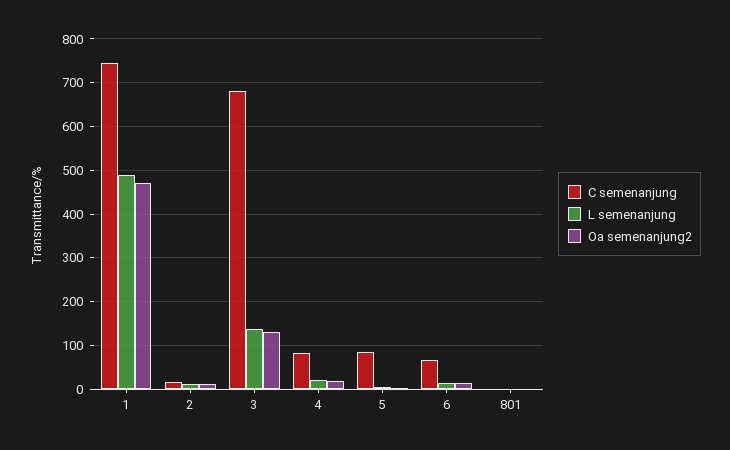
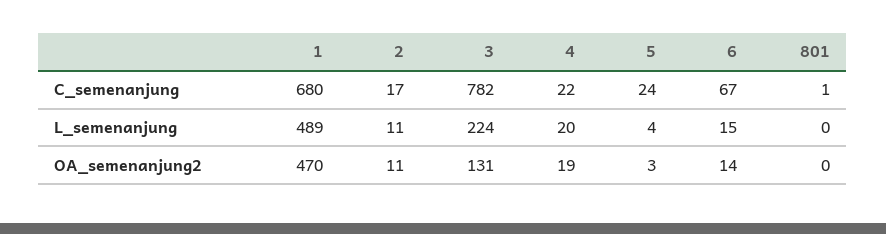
  {
    "C semenanjung": {
-     "1": 740,
+     "1": 680,
      "2": 17,
-     "3": 680,
+     "3": 782,
-     "4": 80,
+     "4": 22,
-     "5": 80,
+     "5": 24,
      "6": 67,
      "801": 1
    },
    "L semenanjung": {
      "1": 489,
      "2": 11,
-     "3": 140,
+     "3": 224,
      "4": 20,
      "5": 4,
      "6": 15,
      "801": 0
    },
    "Oa semenanjung2": {
      "1": 470,
      "2": 11,
      "3": 131,
      "4": 19,
      "5": 3,
      "6": 14,
      "801": 0
    }
  }

